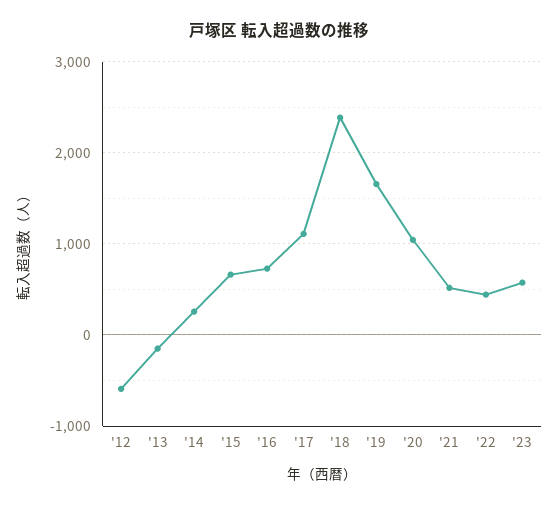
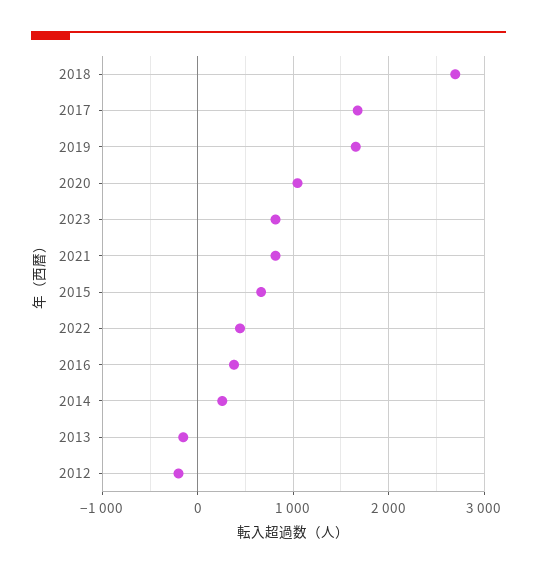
  {
-   "'12": -600,
+   "'12": -200,
    "'13": -200,
    "'14": 300,
    "'15": 700,
-   "'16": 700,
+   "'16": 400,
-   "'17": 1100,
+   "'17": 1700,
-   "'18": 2400,
+   "'18": 2700,
    "'19": 1700,
    "'20": 1000,
-   "'21": 500,
+   "'21": 800,
    "'22": 400,
-   "'23": 600
+   "'23": 800
  }

